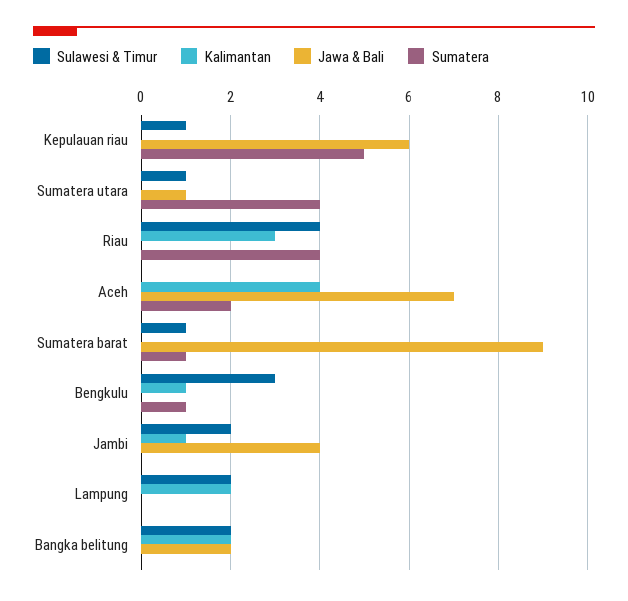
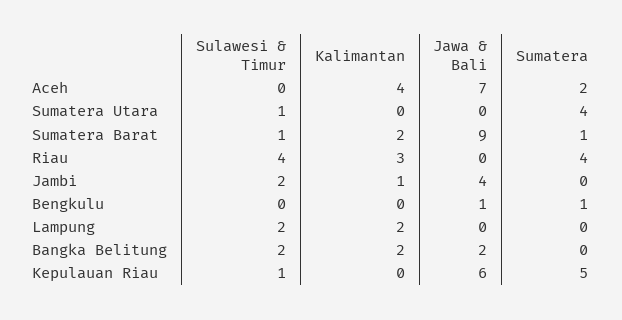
  {
    "Sulawesi & Timur": {
      "Kepulauan riau": 1,
      "Sumatera utara": 1,
      "Riau": 4,
      "Aceh": 0,
      "Sumatera barat": 1,
-     "Bengkulu": 3,
+     "Bengkulu": 0,
      "Jambi": 2,
      "Lampung": 2,
      "Bangka belitung": 2
    },
    "Kalimantan": {
      "Kepulauan riau": 0,
      "Sumatera utara": 0,
      "Riau": 3,
      "Aceh": 4,
-     "Sumatera barat": 0,
+     "Sumatera barat": 2,
-     "Bengkulu": 1,
+     "Bengkulu": 0,
      "Jambi": 1,
      "Lampung": 2,
      "Bangka belitung": 2
    },
    "Jawa & Bali": {
      "Kepulauan riau": 6,
-     "Sumatera utara": 1,
+     "Sumatera utara": 0,
      "Riau": 0,
      "Aceh": 7,
      "Sumatera barat": 9,
-     "Bengkulu": 0,
+     "Bengkulu": 1,
      "Jambi": 4,
      "Lampung": 0,
      "Bangka belitung": 2
    },
    "Sumatera": {
      "Kepulauan riau": 5,
      "Sumatera utara": 4,
      "Riau": 4,
      "Aceh": 2,
      "Sumatera barat": 1,
      "Bengkulu": 1,
      "Jambi": 0,
      "Lampung": 0,
      "Bangka belitung": 0
    }
  }

